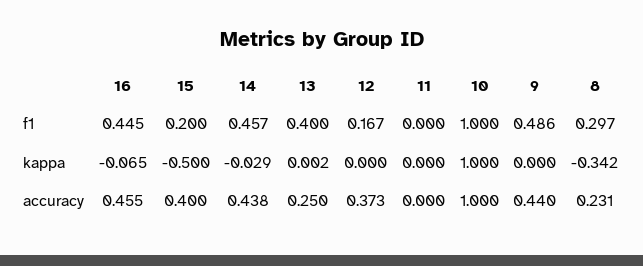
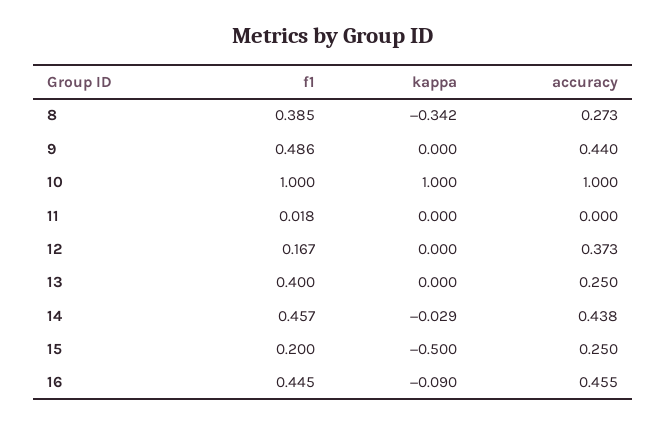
  {
    "16": {
      "f1": 0.445,
-     "kappa": -0.065,
+     "kappa": -0.09,
      "accuracy": 0.455
    },
    "15": {
      "f1": 0.2,
      "kappa": -0.5,
-     "accuracy": 0.4
+     "accuracy": 0.25
    },
    "14": {
      "f1": 0.457,
      "kappa": -0.029,
      "accuracy": 0.438
    },
    "13": {
      "f1": 0.4,
-     "kappa": 0.002,
+     "kappa": 0,
      "accuracy": 0.25
    },
    "12": {
      "f1": 0.167,
      "kappa": 0,
      "accuracy": 0.373
    },
    "11": {
-     "f1": 0,
+     "f1": 0.018,
      "kappa": 0,
      "accuracy": 0
    },
    "10": {
      "f1": 1,
      "kappa": 1,
      "accuracy": 1
    },
    "9": {
      "f1": 0.486,
      "kappa": 0,
      "accuracy": 0.44
    },
    "8": {
-     "f1": 0.297,
+     "f1": 0.385,
      "kappa": -0.342,
-     "accuracy": 0.231
+     "accuracy": 0.273
    }
  }

